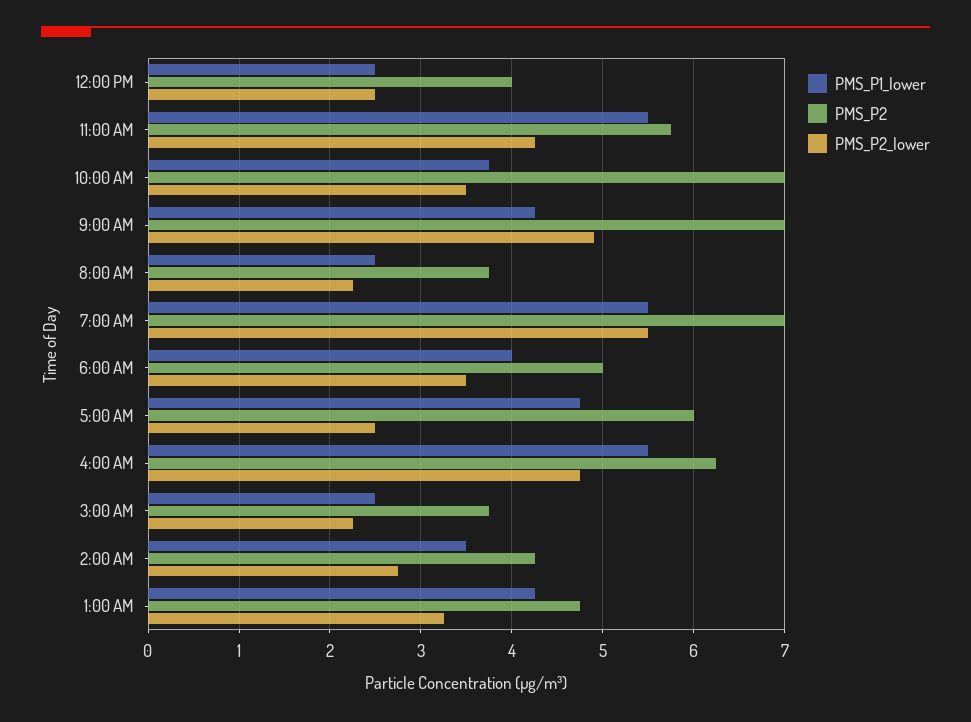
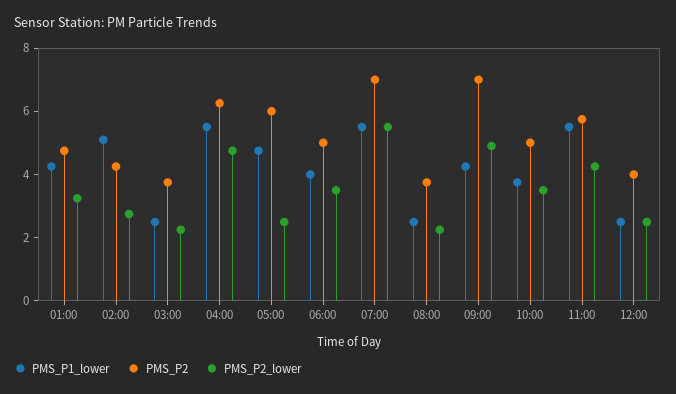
  {
    "PMS_P1_lower": {
      "12:00 PM": 2.5,
      "11:00 AM": 5.5,
      "10:00 AM": 3.8,
      "9:00 AM": 4.3,
      "8:00 AM": 2.5,
      "7:00 AM": 5.5,
      "6:00 AM": 4,
      "5:00 AM": 4.8,
      "4:00 AM": 5.5,
      "3:00 AM": 2.5,
-     "2:00 AM": 3.5,
+     "2:00 AM": 5,
      "1:00 AM": 4.3
    },
    "PMS_P2": {
      "12:00 PM": 4,
      "11:00 AM": 5.8,
-     "10:00 AM": 7,
+     "10:00 AM": 5,
      "9:00 AM": 7,
      "8:00 AM": 3.8,
      "7:00 AM": 7,
      "6:00 AM": 5,
      "5:00 AM": 6,
      "4:00 AM": 6.3,
      "3:00 AM": 3.8,
      "2:00 AM": 4.3,
      "1:00 AM": 4.8
    },
    "PMS_P2_lower": {
      "12:00 PM": 2.5,
      "11:00 AM": 4.3,
      "10:00 AM": 3.5,
      "9:00 AM": 4.9,
      "8:00 AM": 2.3,
      "7:00 AM": 5.5,
      "6:00 AM": 3.5,
      "5:00 AM": 2.5,
      "4:00 AM": 4.8,
      "3:00 AM": 2.3,
      "2:00 AM": 2.8,
      "1:00 AM": 3.3
    }
  }

